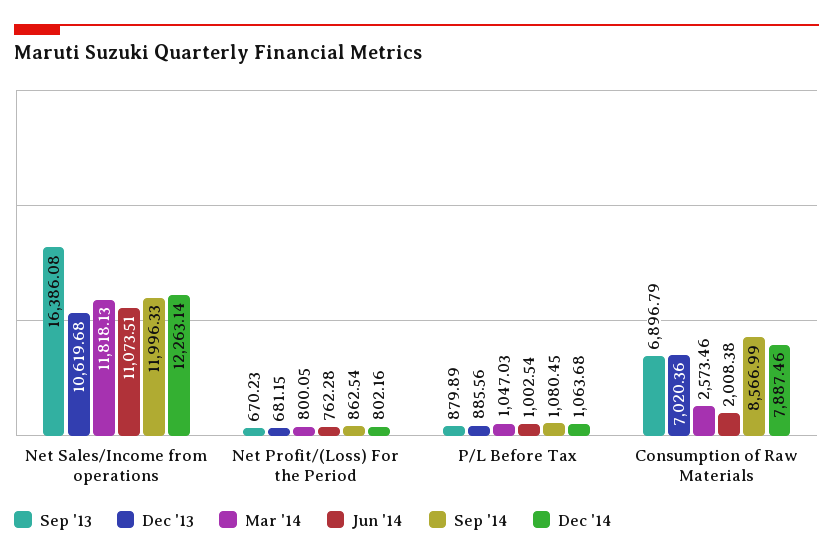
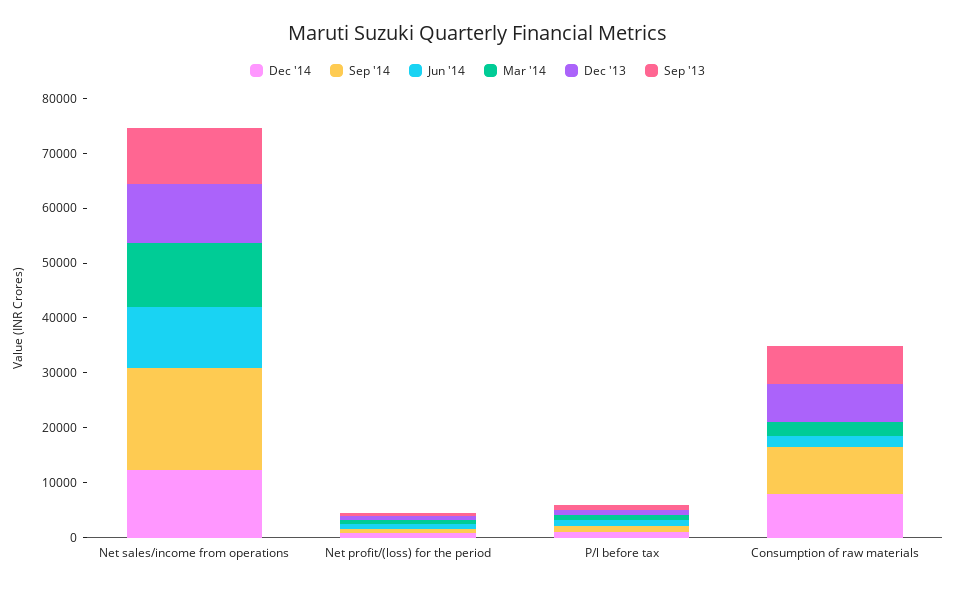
  {
    "Sep '13": {
-     "Net Sales/Income from operations": 16386.08,
+     "Net Sales/Income from operations": 10000,
      "Net Profit/(Loss) For the Period": 670.23,
      "P/L Before Tax": 879.89,
      "Consumption of Raw Materials": 6896.79
    },
    "Dec '13": {
      "Net Sales/Income from operations": 10619.68,
      "Net Profit/(Loss) For the Period": 681.15,
      "P/L Before Tax": 885.56,
      "Consumption of Raw Materials": 7020.36
    },
    "Mar '14": {
      "Net Sales/Income from operations": 11818.13,
      "Net Profit/(Loss) For the Period": 800.05,
      "P/L Before Tax": 1047.03,
      "Consumption of Raw Materials": 2573.46
    },
    "Jun '14": {
      "Net Sales/Income from operations": 11073.51,
      "Net Profit/(Loss) For the Period": 762.28,
      "P/L Before Tax": 1002.54,
      "Consumption of Raw Materials": 2008.38
    },
    "Sep '14": {
-     "Net Sales/Income from operations": 11996.33,
+     "Net Sales/Income from operations": 18000,
      "Net Profit/(Loss) For the Period": 862.54,
      "P/L Before Tax": 1080.45,
      "Consumption of Raw Materials": 8566.99
    },
    "Dec '14": {
      "Net Sales/Income from operations": 12263.14,
      "Net Profit/(Loss) For the Period": 802.16,
      "P/L Before Tax": 1063.68,
      "Consumption of Raw Materials": 7887.46
    }
  }

